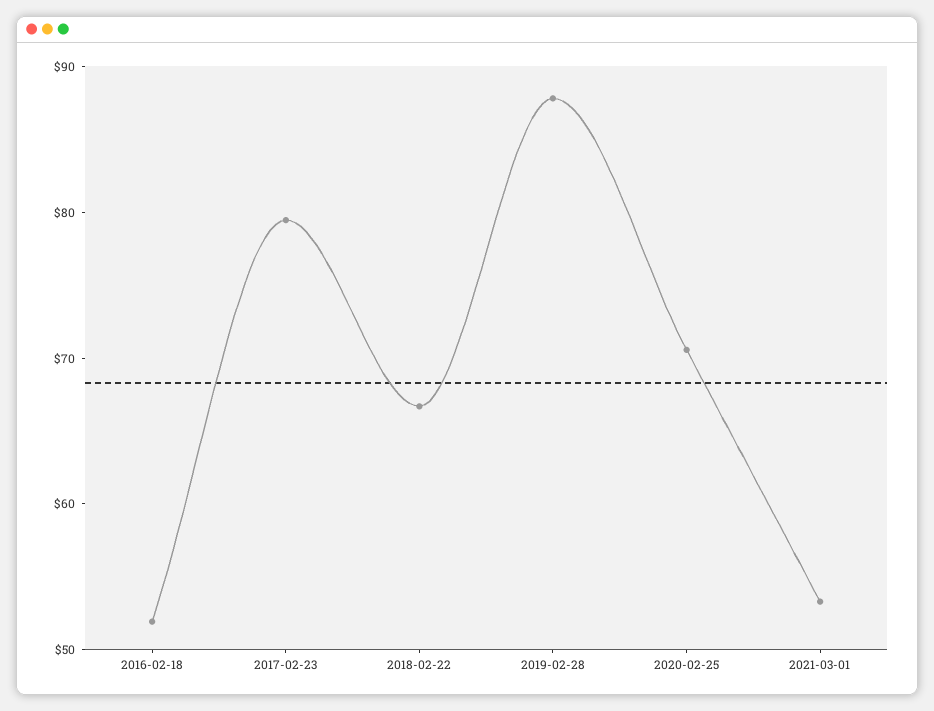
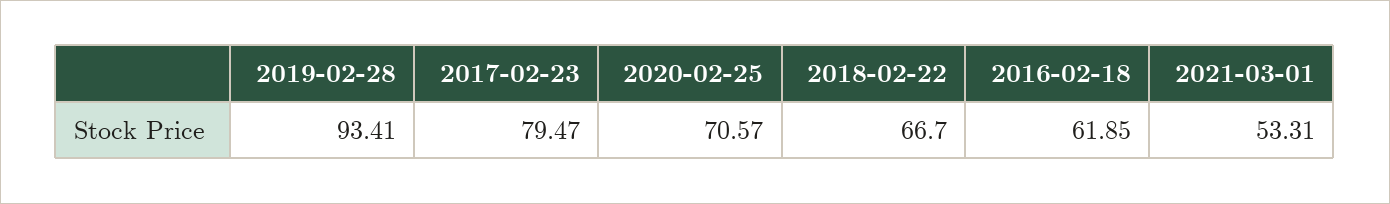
  {
-   "2016-02-18": 52,
+   "2016-02-18": 61.85,
    "2017-02-23": 79.47,
    "2018-02-22": 66.7,
-   "2019-02-28": 88,
+   "2019-02-28": 93.41,
    "2020-02-25": 70.57,
    "2021-03-01": 53.31
  }

